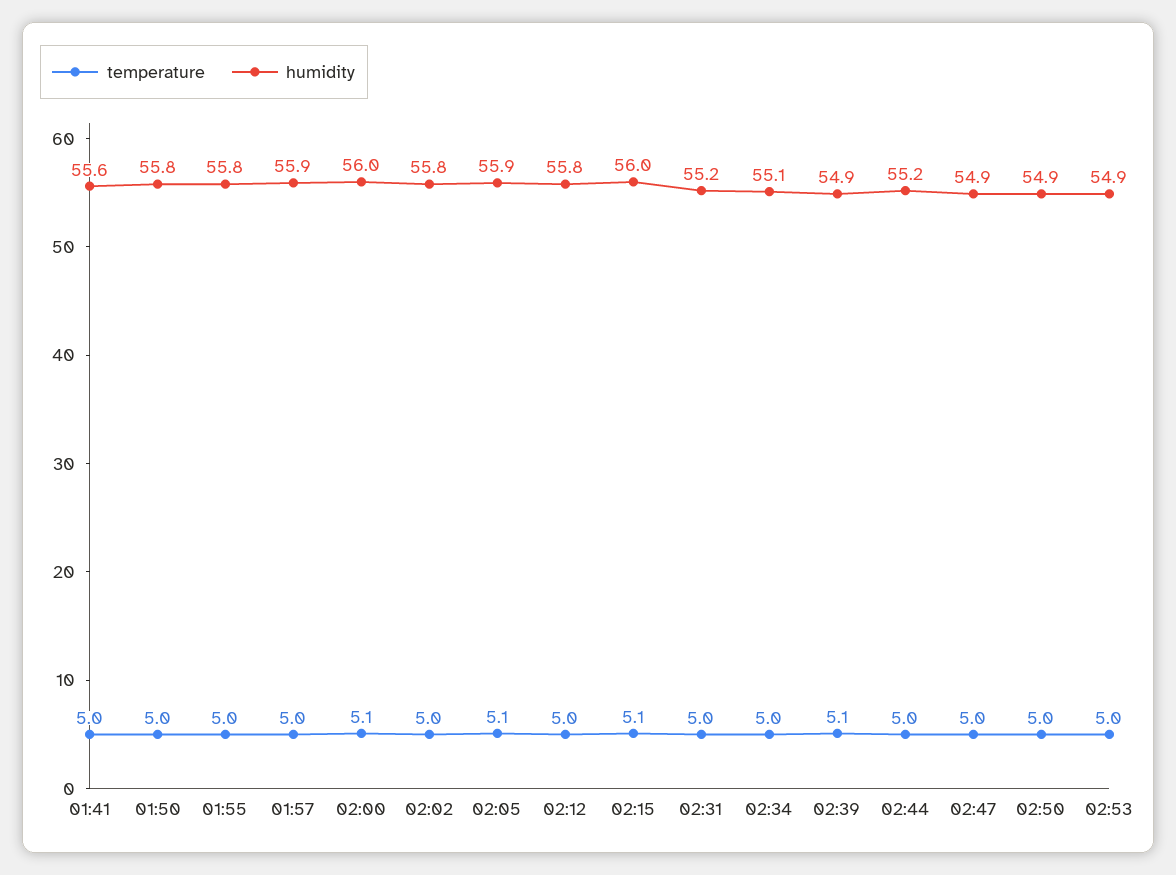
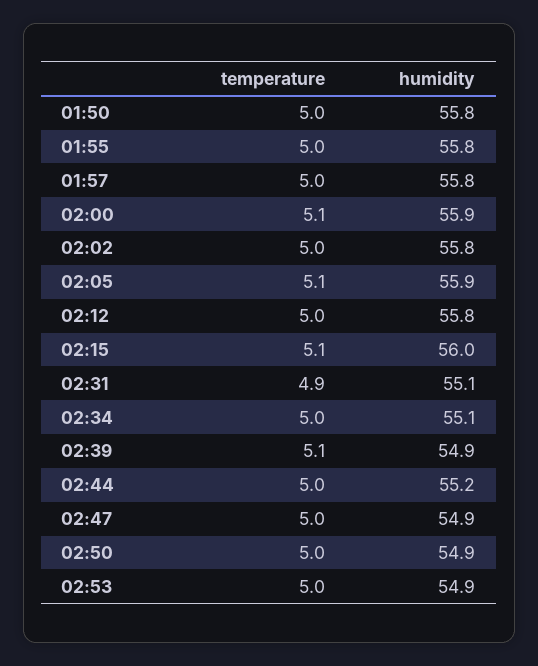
  {
    "temperature": {
-     "01:41": 5,
      "01:50": 5,
      "01:55": 5,
      "01:57": 5,
      "02:00": 5.1,
      "02:02": 5,
      "02:05": 5.1,
      "02:12": 5,
      "02:15": 5.1,
-     "02:31": 5,
+     "02:31": 4.9,
      "02:34": 5,
      "02:39": 5.1,
      "02:44": 5,
      "02:47": 5,
      "02:50": 5,
      "02:53": 5
    },
    "humidity": {
-     "01:41": 55.6,
      "01:50": 55.8,
      "01:55": 55.8,
-     "01:57": 55.9,
+     "01:57": 55.8,
-     "02:00": 56,
+     "02:00": 55.9,
      "02:02": 55.8,
      "02:05": 55.9,
      "02:12": 55.8,
      "02:15": 56,
-     "02:31": 55.2,
+     "02:31": 55.1,
      "02:34": 55.1,
      "02:39": 54.9,
      "02:44": 55.2,
      "02:47": 54.9,
      "02:50": 54.9,
      "02:53": 54.9
    }
  }

